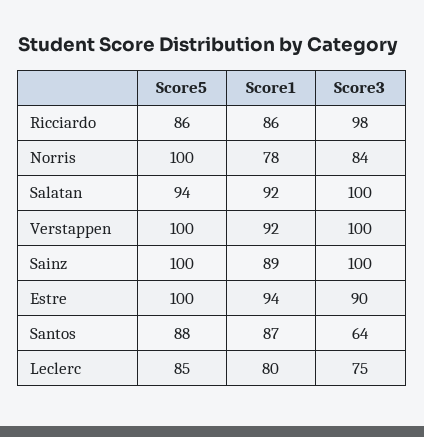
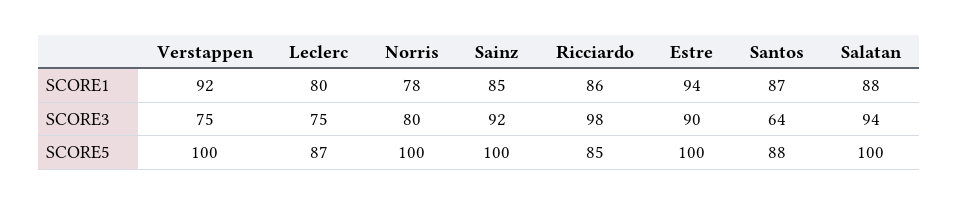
  {
    "Score5": {
-     "Ricciardo": 86,
+     "Ricciardo": 85,
      "Norris": 100,
-     "Salatan": 94,
+     "Salatan": 100,
      "Verstappen": 100,
      "Sainz": 100,
      "Estre": 100,
      "Santos": 88,
-     "Leclerc": 85
+     "Leclerc": 87
    },
    "Score1": {
      "Ricciardo": 86,
      "Norris": 78,
-     "Salatan": 92,
+     "Salatan": 88,
      "Verstappen": 92,
-     "Sainz": 89,
+     "Sainz": 85,
      "Estre": 94,
      "Santos": 87,
      "Leclerc": 80
    },
    "Score3": {
      "Ricciardo": 98,
-     "Norris": 84,
+     "Norris": 80,
-     "Salatan": 100,
+     "Salatan": 94,
-     "Verstappen": 100,
+     "Verstappen": 75,
-     "Sainz": 100,
+     "Sainz": 92,
      "Estre": 90,
      "Santos": 64,
      "Leclerc": 75
    }
  }

